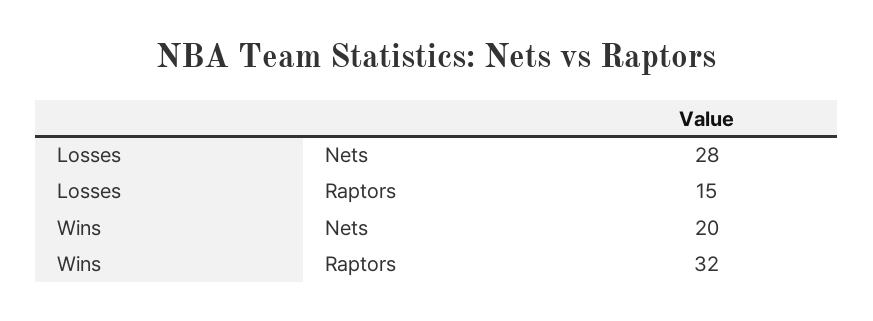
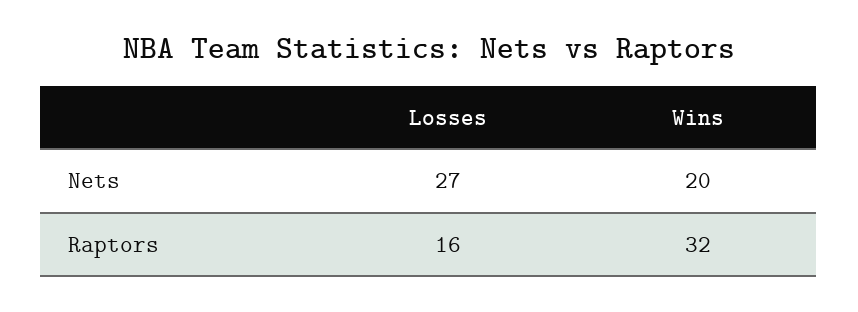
  {
    "Losses": {
-     "Nets": 28,
+     "Nets": 27,
-     "Raptors": 15
+     "Raptors": 16
    },
    "Wins": {
      "Nets": 20,
      "Raptors": 32
    }
  }

